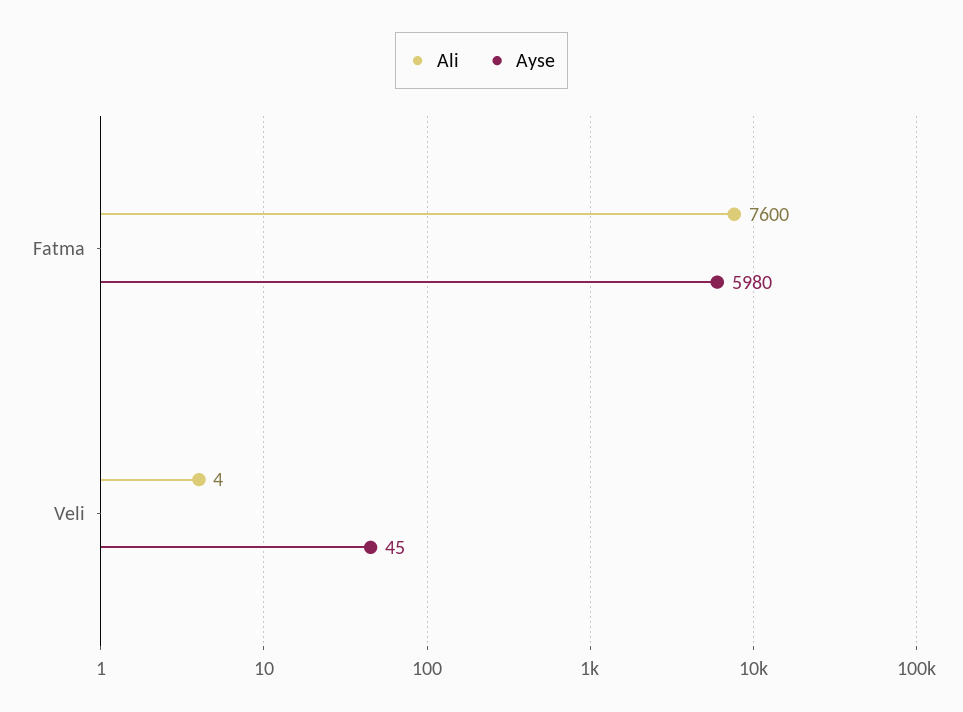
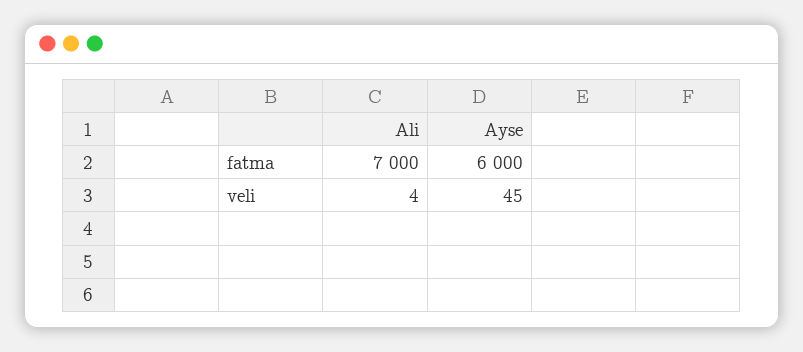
  {
    "Ali": {
-     "Fatma": 7600,
+     "Fatma": 7000,
      "Veli": 4
    },
    "Ayse": {
-     "Fatma": 5980,
+     "Fatma": 6000,
      "Veli": 45
    }
  }

